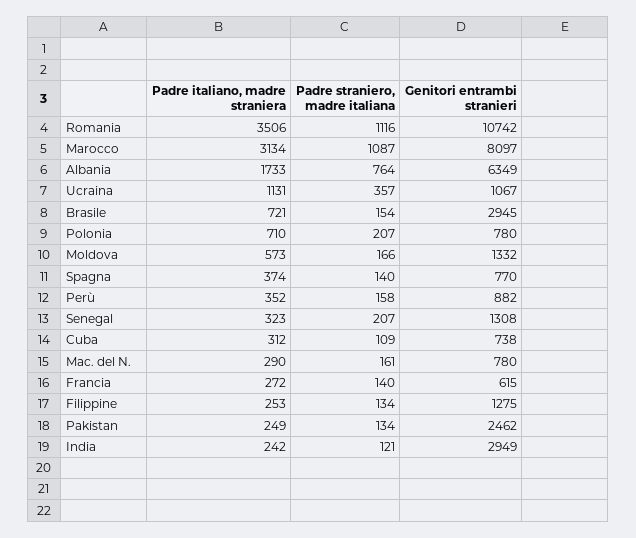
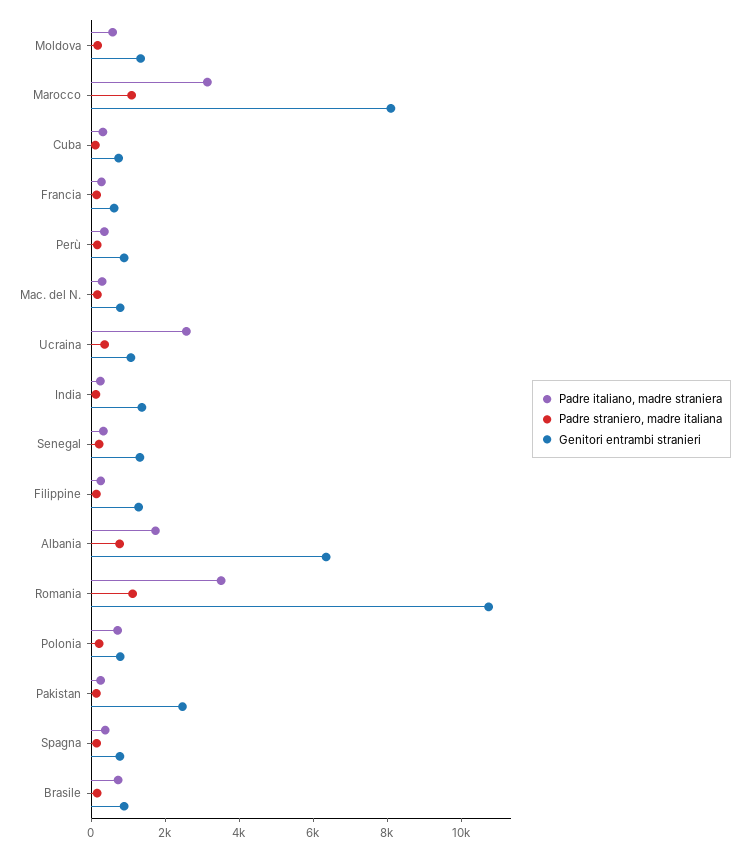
  {
    "Padre italiano, madre straniera": {
      "Romania": 3506,
      "Marocco": 3134,
      "Albania": 1733,
-     "Ucraina": 1131,
+     "Ucraina": 2500,
      "Brasile": 721,
      "Polonia": 710,
      "Moldova": 573,
      "Spagna": 374,
      "Perù": 352,
      "Senegal": 323,
      "Cuba": 312,
      "Mac. del N.": 290,
      "Francia": 272,
      "Filippine": 253,
      "Pakistan": 249,
      "India": 242
    },
    "Padre straniero, madre italiana": {
      "Romania": 1116,
      "Marocco": 1087,
      "Albania": 764,
      "Ucraina": 357,
      "Brasile": 154,
      "Polonia": 207,
      "Moldova": 166,
      "Spagna": 140,
      "Perù": 158,
      "Senegal": 207,
      "Cuba": 109,
      "Mac. del N.": 161,
      "Francia": 140,
      "Filippine": 134,
      "Pakistan": 134,
      "India": 121
    },
    "Genitori entrambi stranieri": {
      "Romania": 10742,
      "Marocco": 8097,
      "Albania": 6349,
      "Ucraina": 1067,
-     "Brasile": 2945,
+     "Brasile": 1000,
      "Polonia": 780,
      "Moldova": 1332,
      "Spagna": 770,
      "Perù": 882,
      "Senegal": 1308,
      "Cuba": 738,
      "Mac. del N.": 780,
      "Francia": 615,
      "Filippine": 1275,
      "Pakistan": 2462,
-     "India": 2949
+     "India": 1500
    }
  }

